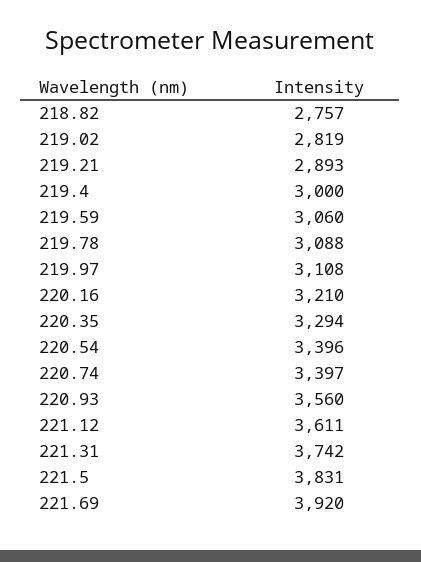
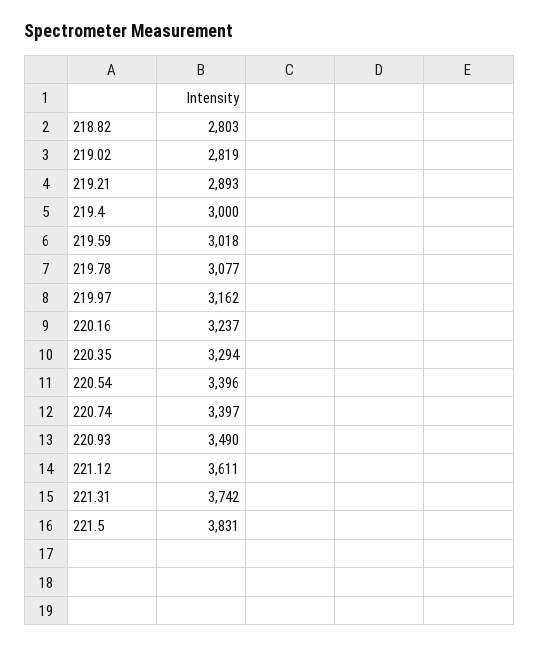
  {
-   "218.82": 2757,
+   "218.82": 2803,
    "219.02": 2819,
    "219.21": 2893,
    "219.4": 3000,
-   "219.59": 3060,
+   "219.59": 3018,
-   "219.78": 3088,
+   "219.78": 3077,
-   "219.97": 3108,
+   "219.97": 3162,
-   "220.16": 3210,
+   "220.16": 3237,
    "220.35": 3294,
    "220.54": 3396,
    "220.74": 3397,
-   "220.93": 3560,
+   "220.93": 3490,
    "221.12": 3611,
    "221.31": 3742,
-   "221.5": 3831,
+   "221.5": 3831
-   "221.69": 3920
  }

